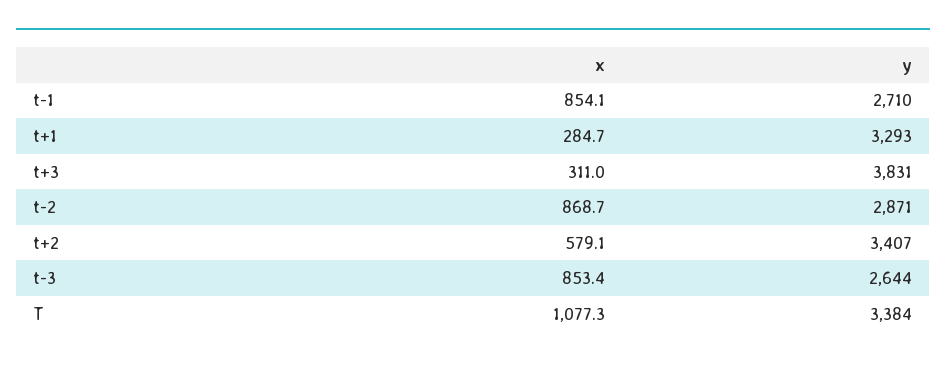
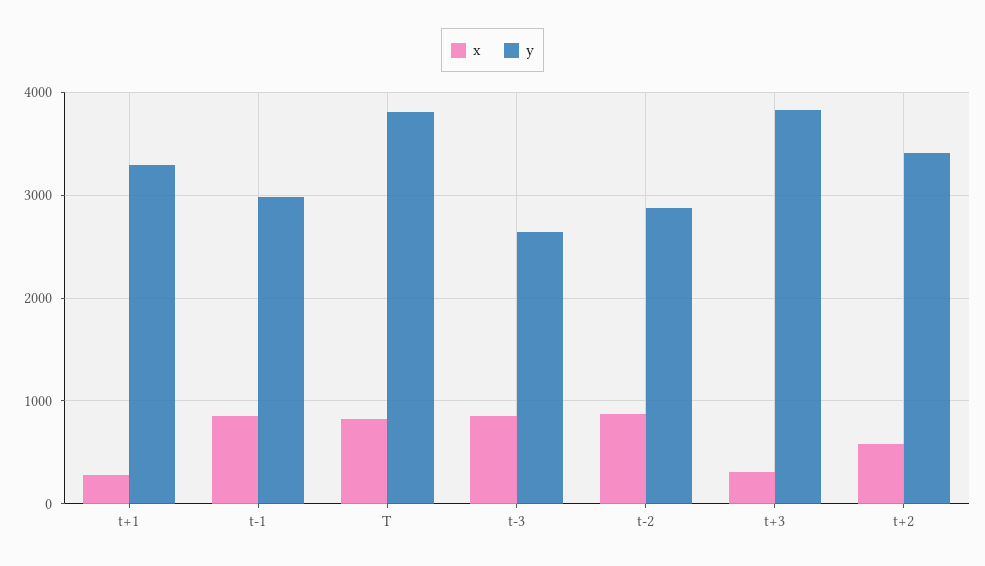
  {
    "x": {
      "t-1": 854.1,
      "t+1": 284.7,
      "t+3": 311,
      "t-2": 868.7,
      "t+2": 579.1,
      "t-3": 853.4,
-     "T": 1077.3
+     "T": 800
    },
    "y": {
-     "t-1": 2710,
+     "t-1": 3000,
      "t+1": 3293,
      "t+3": 3831,
      "t-2": 2871,
      "t+2": 3407,
      "t-3": 2644,
-     "T": 3384
+     "T": 3800
    }
  }

